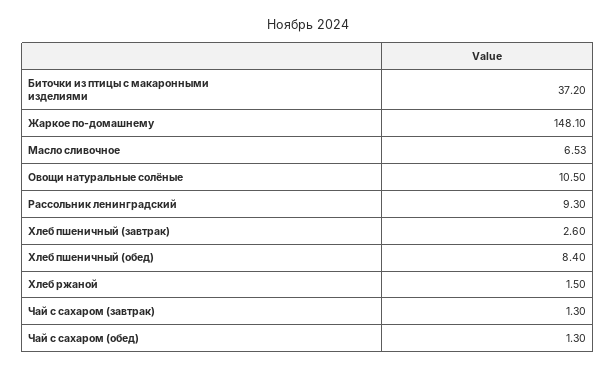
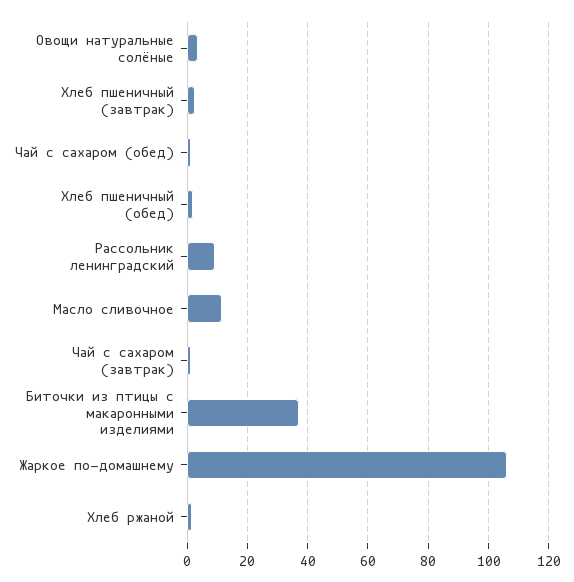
  {
    "Биточки из птицы с макаронными изделиями": 37.2,
-   "Жаркое по-домашнему": 148.1,
+   "Жаркое по-домашнему": 106,
-   "Масло сливочное": 6.53,
+   "Масло сливочное": 12,
-   "Овощи натуральные солёные": 10.5,
+   "Овощи натуральные солёные": 4,
    "Рассольник ленинградский": 9.3,
    "Хлеб пшеничный (завтрак)": 2.6,
-   "Хлеб пшеничный (обед)": 8.4,
+   "Хлеб пшеничный (обед)": 2,
    "Хлеб ржаной": 1.5,
    "Чай с сахаром (завтрак)": 1.3,
    "Чай с сахаром (обед)": 1.3
  }

